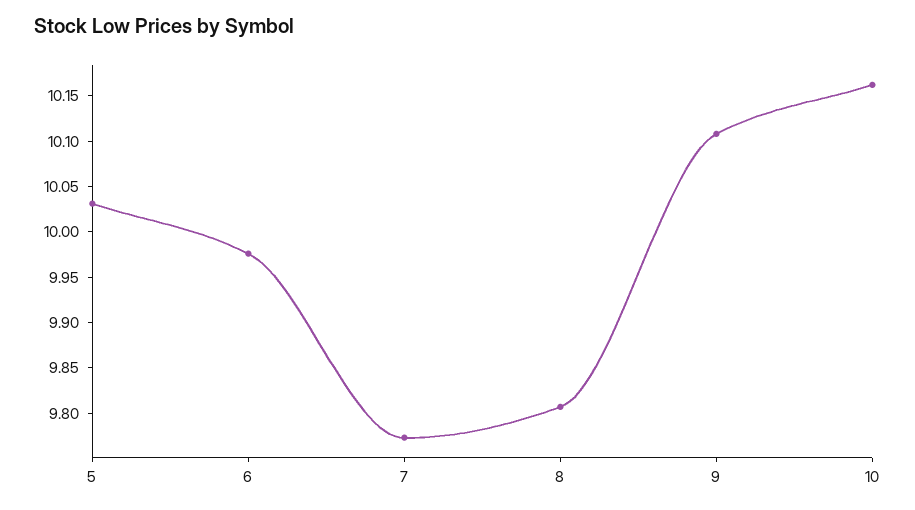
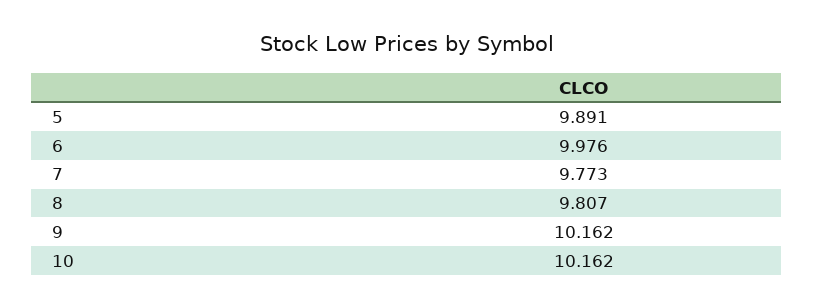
  {
-   "5": 10.03,
+   "5": 9.891,
    "6": 9.976,
    "7": 9.773,
    "8": 9.807,
-   "9": 10.11,
+   "9": 10.162,
    "10": 10.162
  }

